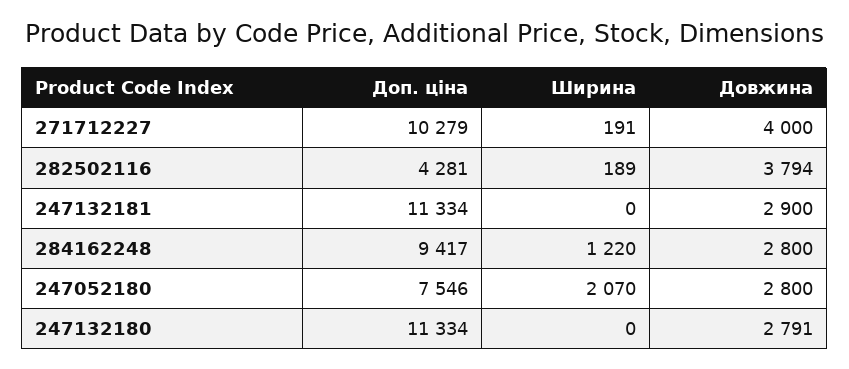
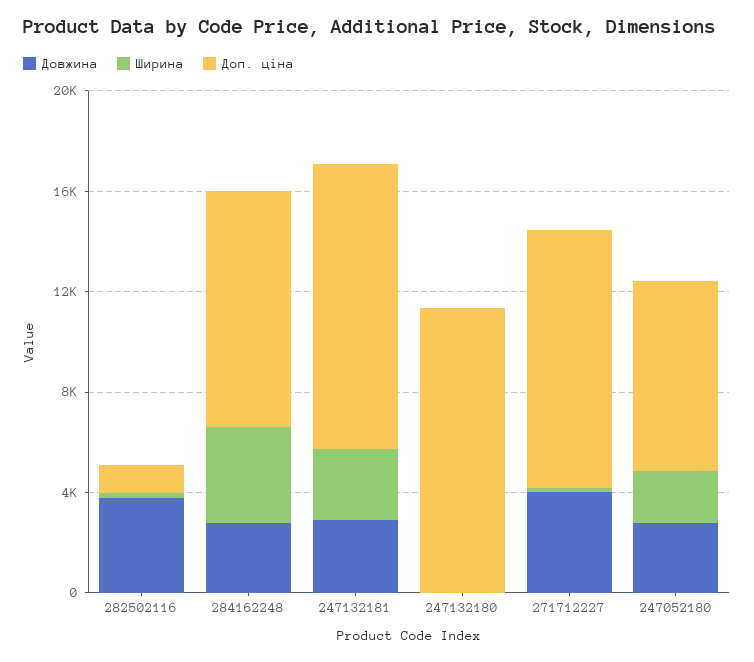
  {
    "Доп. ціна": {
      "271712227": 10279,
-     "282502116": 4281,
+     "282502116": 1000,
      "247132181": 11334,
      "284162248": 9417,
      "247052180": 7546,
      "247132180": 11334
    },
    "Ширина": {
      "271712227": 191,
      "282502116": 189,
-     "247132181": 0,
+     "247132181": 3000,
-     "284162248": 1220,
+     "284162248": 4000,
      "247052180": 2070,
      "247132180": 0
    },
    "Довжина": {
      "271712227": 4000,
      "282502116": 3794,
      "247132181": 2900,
      "284162248": 2800,
      "247052180": 2800,
-     "247132180": 2791
+     "247132180": 0
    }
  }

